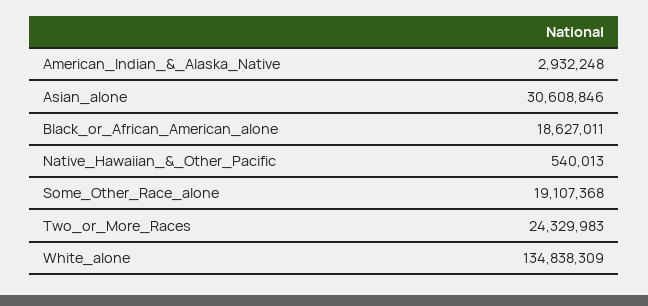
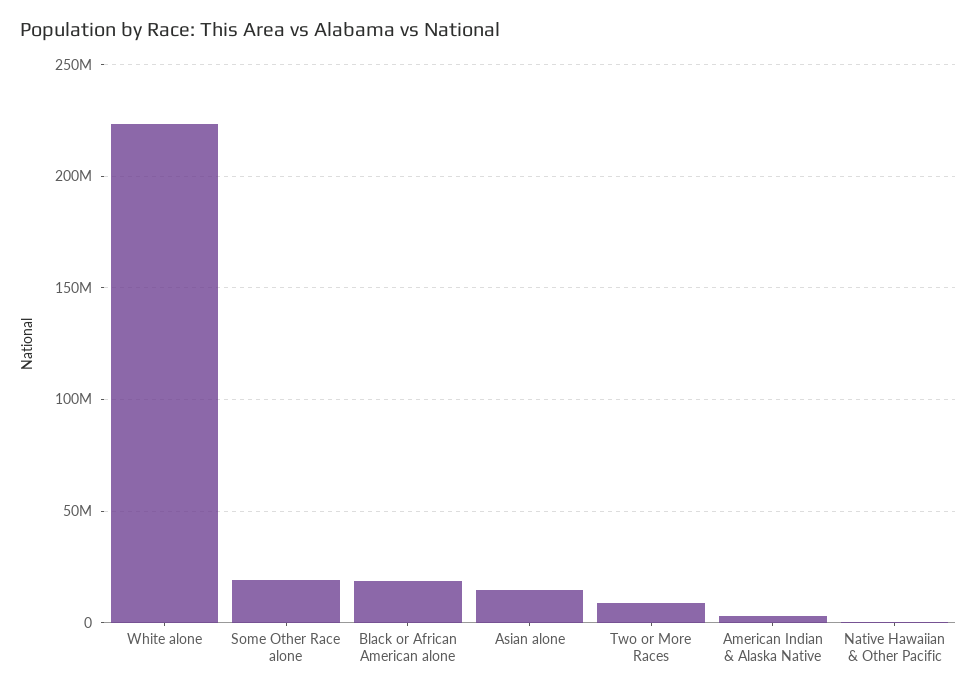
  {
    "American_Indian_&_Alaska_Native": 2932248,
-   "Asian_alone": 30608846,
+   "Asian_alone": 15000000,
    "Black_or_African_American_alone": 18627011,
    "Native_Hawaiian_&_Other_Pacific": 540013,
    "Some_Other_Race_alone": 19107368,
-   "Two_or_More_Races": 24329983,
+   "Two_or_More_Races": 10000000,
-   "White_alone": 134838309
+   "White_alone": 225000000
  }

